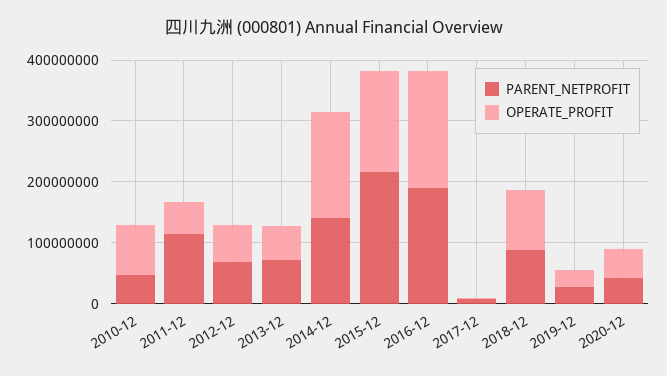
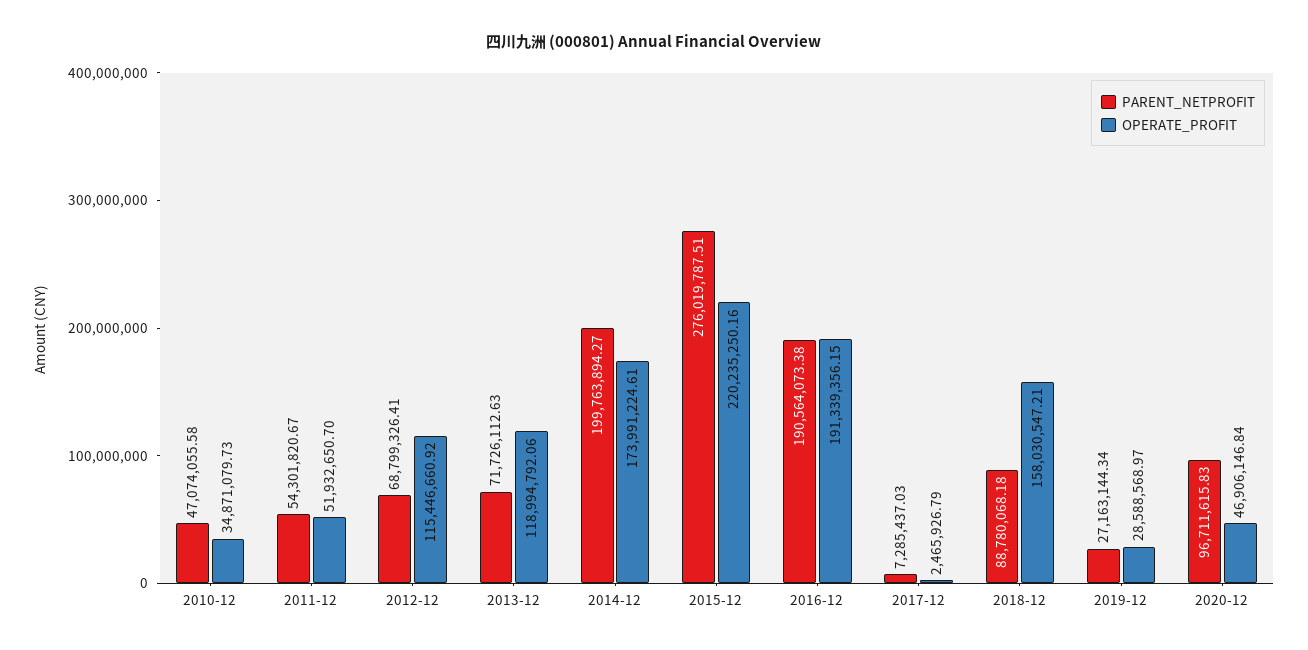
  {
    "PARENT_NETPROFIT": {
      "2010-12": 47074055.58,
-     "2011-12": 120000000,
+     "2011-12": 54301820.67,
      "2012-12": 68799326.41,
      "2013-12": 71726112.63,
-     "2014-12": 140000000,
+     "2014-12": 199763894.27,
-     "2015-12": 220000000,
+     "2015-12": 276019787.51,
      "2016-12": 190564073.38,
      "2017-12": 7285437.03,
      "2018-12": 88780068.18,
      "2019-12": 27163144.34,
-     "2020-12": 40000000
+     "2020-12": 96711615.83
    },
    "OPERATE_PROFIT": {
-     "2010-12": 80000000,
+     "2010-12": 34871079.73,
      "2011-12": 51932650.7,
-     "2012-12": 60000000,
+     "2012-12": 115446660.92,
-     "2013-12": 60000000,
+     "2013-12": 118994792.06,
      "2014-12": 173991224.61,
-     "2015-12": 160000000,
+     "2015-12": 220235250.16,
      "2016-12": 191339356.15,
      "2017-12": 2465926.79,
-     "2018-12": 100000000,
+     "2018-12": 158030547.21,
      "2019-12": 28588568.97,
      "2020-12": 46906146.84
    }
  }

